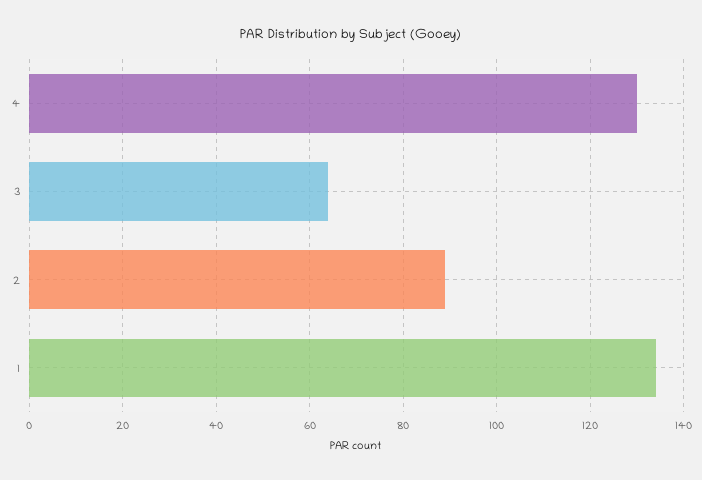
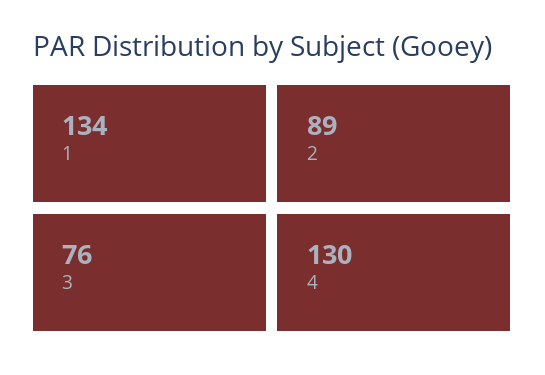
  {
    "4": 130,
-   "3": 65,
+   "3": 76,
    "2": 89,
    "1": 134
  }

